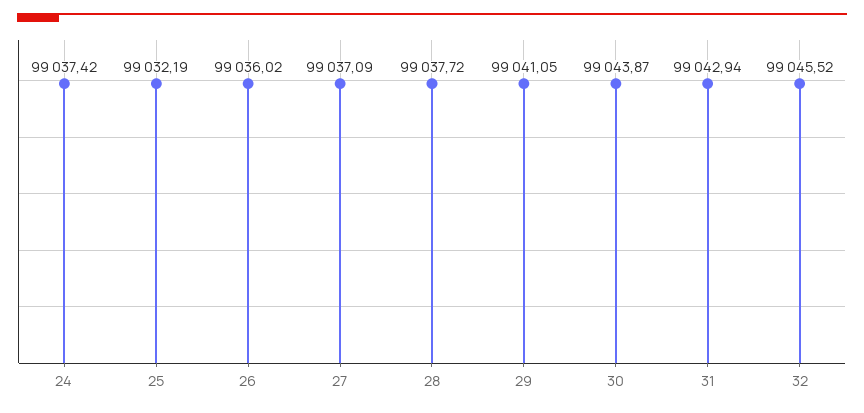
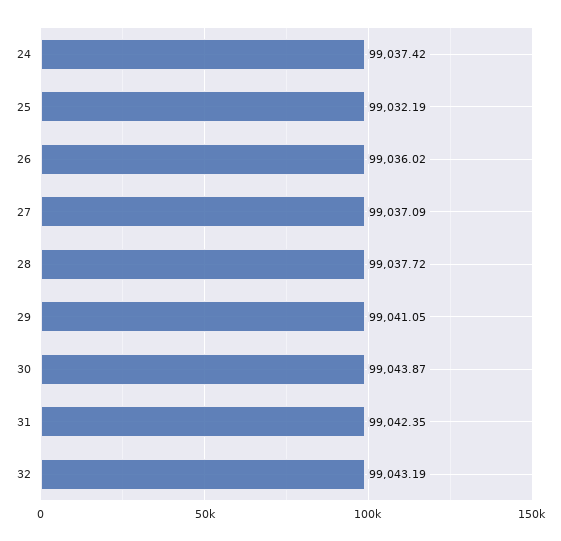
  {
    "24": 99037.42,
    "25": 99032.19,
    "26": 99036.02,
    "27": 99037.09,
    "28": 99037.72,
    "29": 99041.05,
    "30": 99043.87,
-   "31": 99042.94,
+   "31": 99042.35,
-   "32": 99045.52
+   "32": 99043.19
  }

